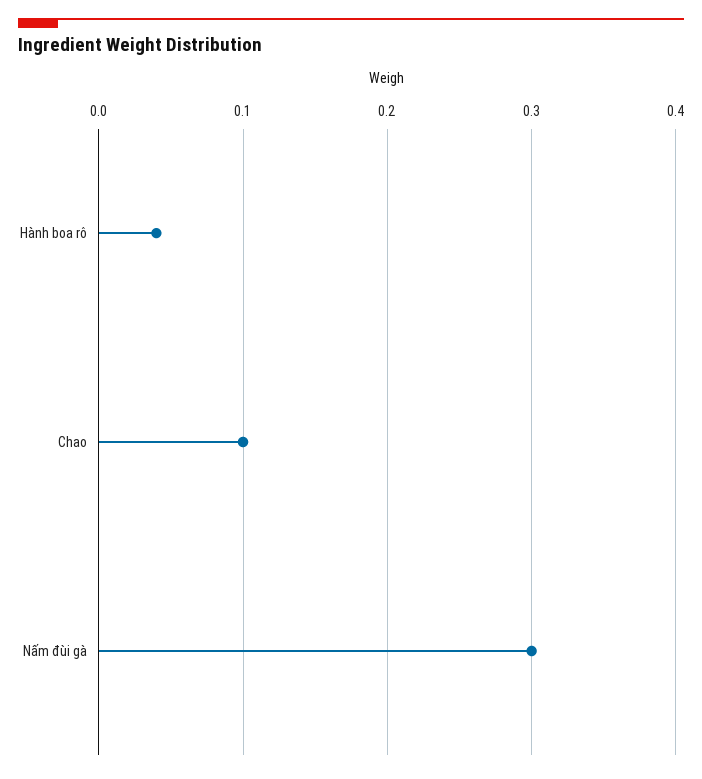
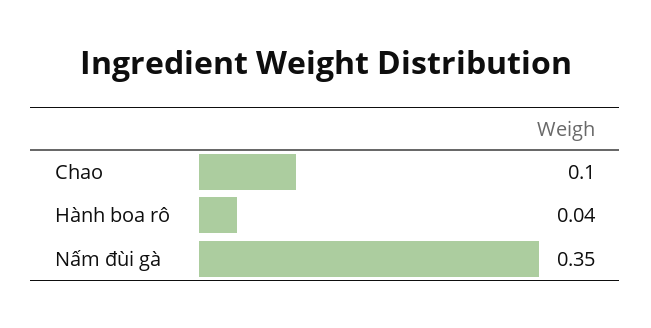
  {
    "Hành boa rô": 0.04,
    "Chao": 0.1,
-   "Nấm đùi gà": 0.3
+   "Nấm đùi gà": 0.35
  }

